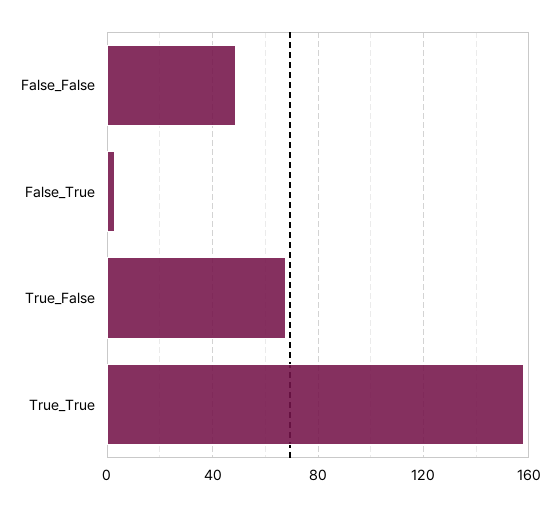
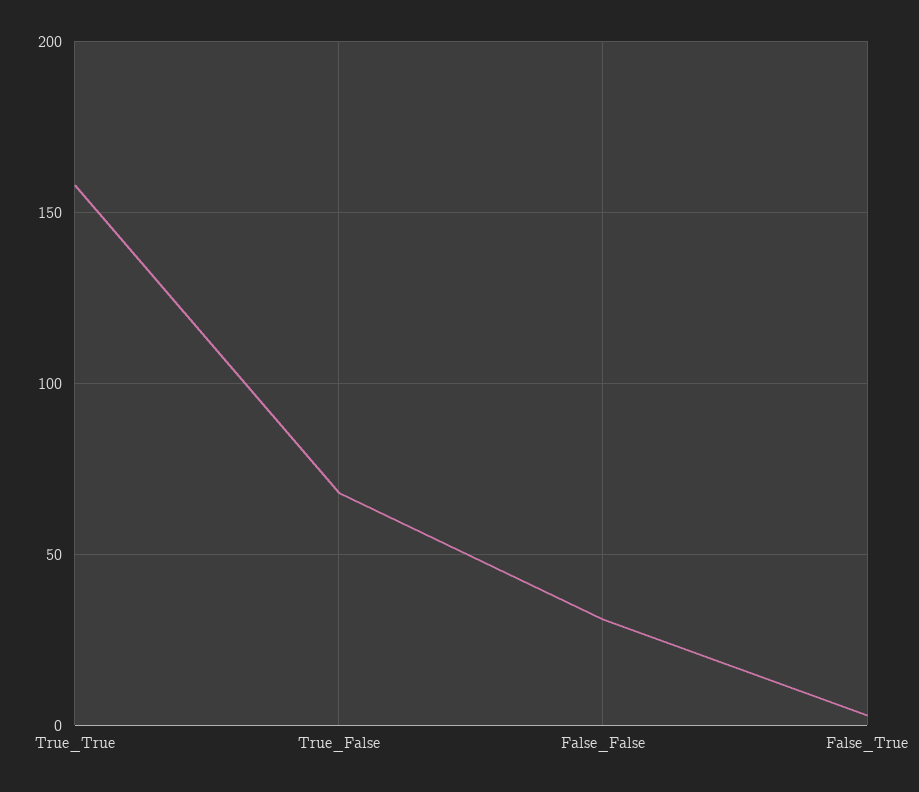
  {
-   "False_False": 50,
+   "False_False": 30,
    "False_True": 5,
    "True_False": 70,
    "True_True": 160
  }

